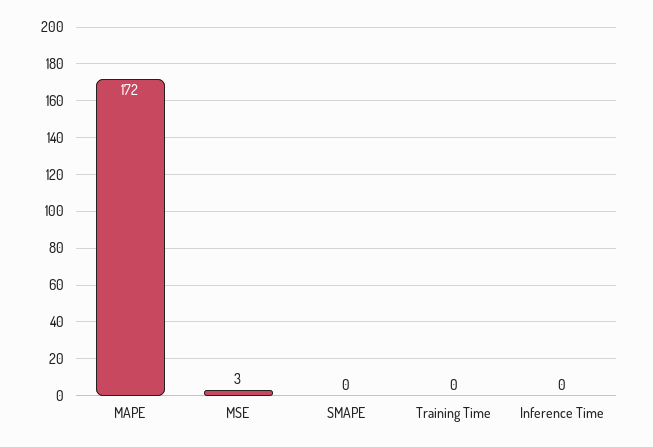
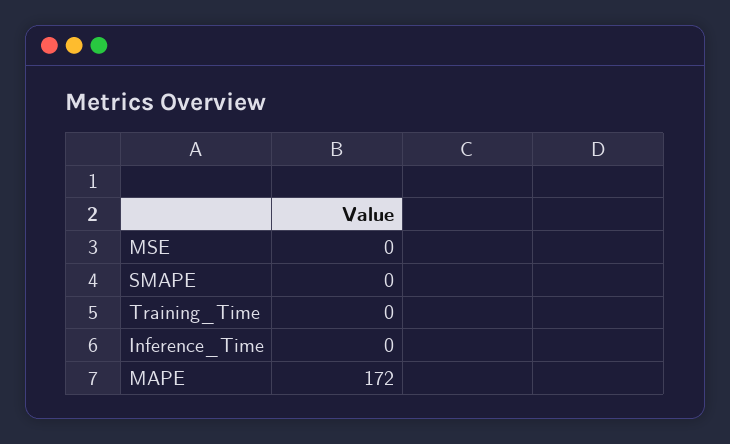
  {
    "MAPE": 172,
-   "MSE": 3,
+   "MSE": 0,
    "SMAPE": 0,
    "Training Time": 0,
    "Inference Time": 0
  }

